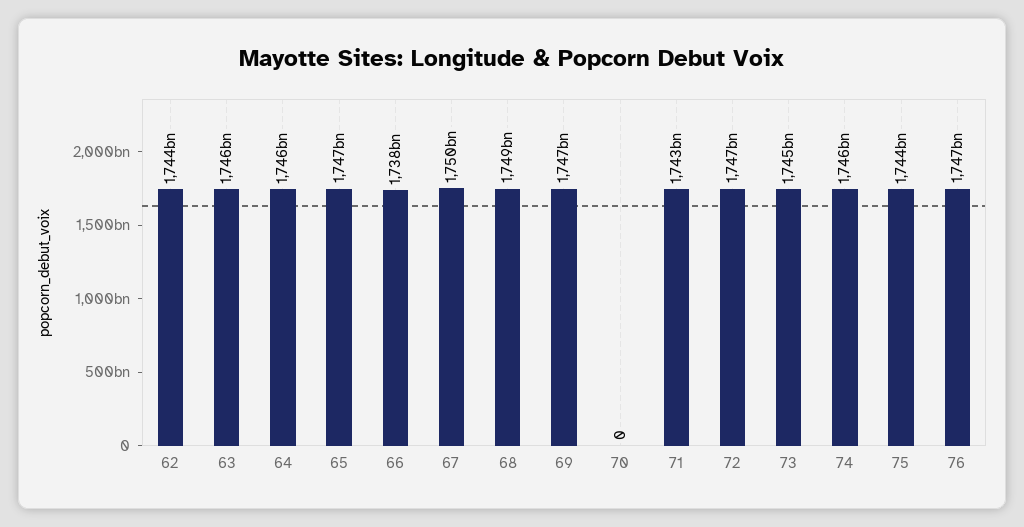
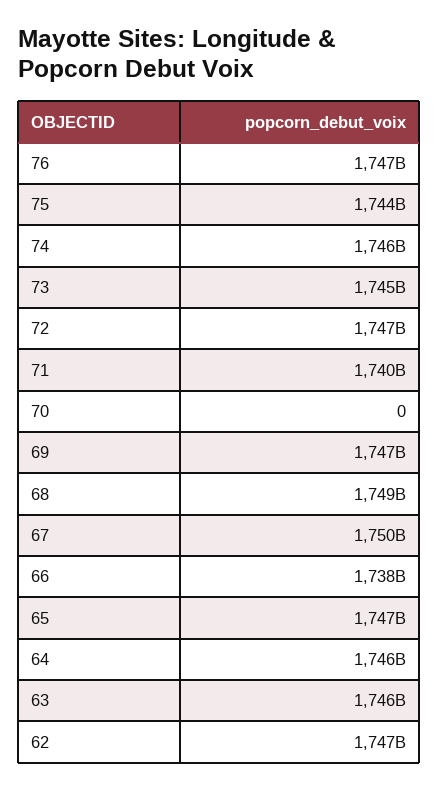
  {
-   "62": 1744000000000,
+   "62": 1747000000000,
    "63": 1746000000000,
    "64": 1746000000000,
    "65": 1747000000000,
    "66": 1738000000000,
    "67": 1750000000000,
    "68": 1749000000000,
    "69": 1747000000000,
    "70": 0,
-   "71": 1743000000000,
+   "71": 1740000000000,
    "72": 1747000000000,
    "73": 1745000000000,
    "74": 1746000000000,
    "75": 1744000000000,
    "76": 1747000000000
  }

